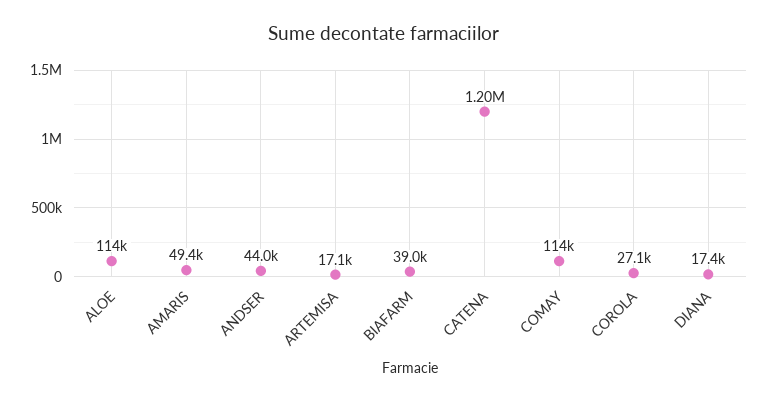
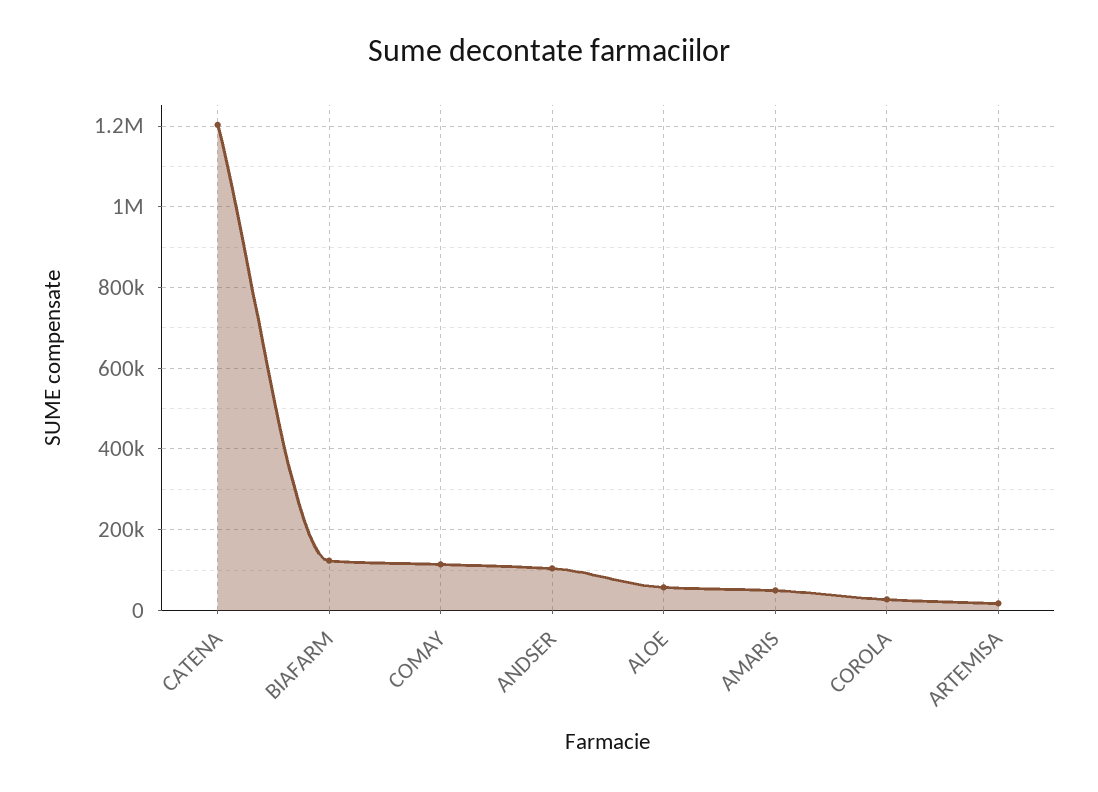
  {
-   "ALOE": 114000,
+   "ALOE": 60000,
    "AMARIS": 49400,
-   "ANDSER": 44000,
+   "ANDSER": 100000,
    "ARTEMISA": 17100,
-   "BIAFARM": 39000,
+   "BIAFARM": 120000,
    "CATENA": 1200000,
    "COMAY": 114000,
-   "COROLA": 27100,
+   "COROLA": 27100
-   "DIANA": 17400
  }

